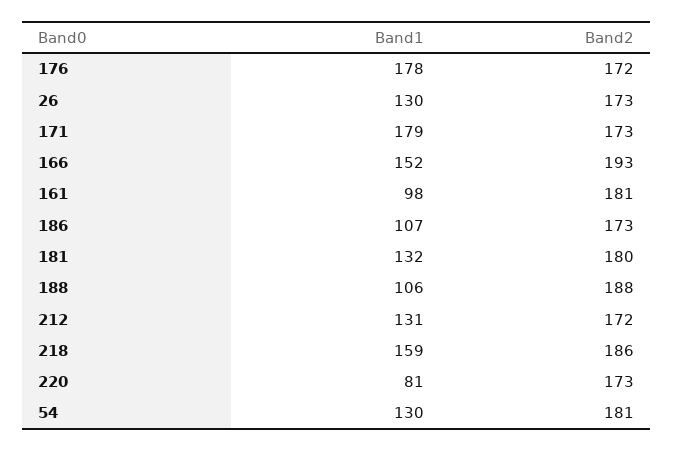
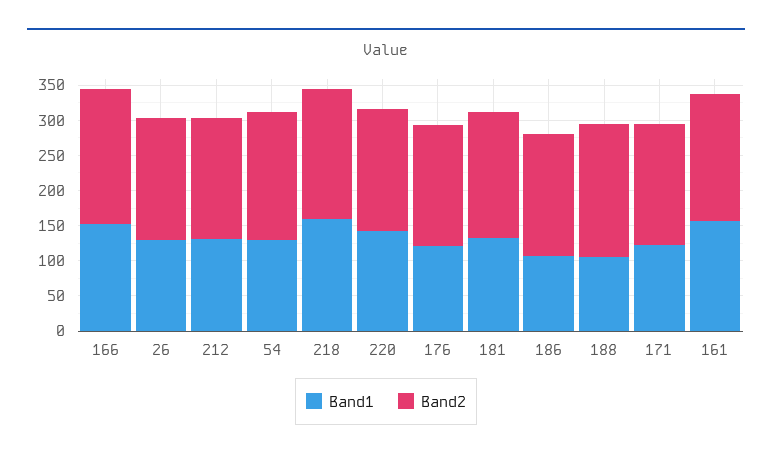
  {
    "Band1": {
-     "176": 178,
+     "176": 125,
      "26": 130,
-     "171": 179,
+     "171": 125,
      "166": 152,
-     "161": 98,
+     "161": 150,
      "186": 107,
      "181": 132,
      "188": 106,
      "212": 131,
      "218": 159,
-     "220": 81,
+     "220": 150,
      "54": 130
    },
    "Band2": {
      "176": 172,
      "26": 173,
      "171": 173,
      "166": 193,
      "161": 181,
      "186": 173,
      "181": 180,
      "188": 188,
      "212": 172,
      "218": 186,
      "220": 173,
      "54": 181
    }
  }

